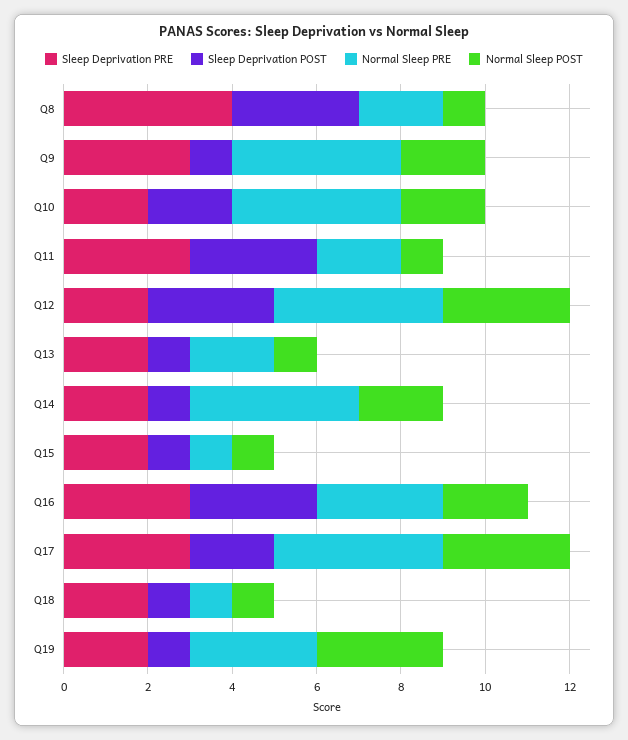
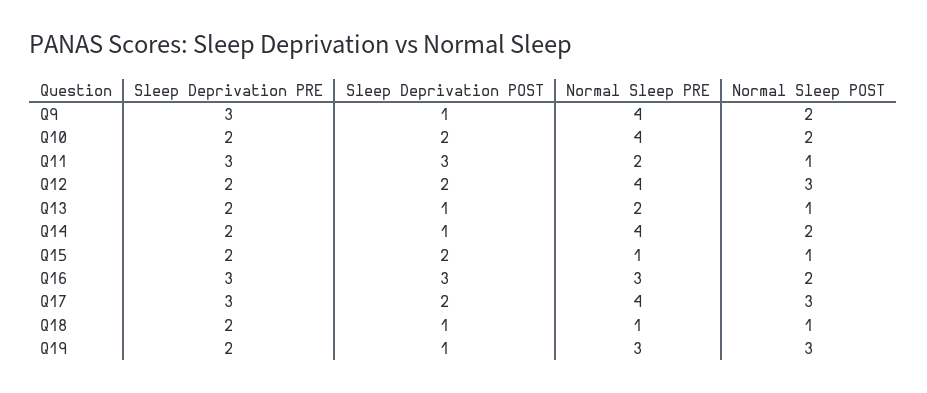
  {
    "Sleep Deprivation PRE": {
-     "Q8": 4,
      "Q9": 3,
      "Q10": 2,
      "Q11": 3,
      "Q12": 2,
      "Q13": 2,
      "Q14": 2,
      "Q15": 2,
      "Q16": 3,
      "Q17": 3,
      "Q18": 2,
      "Q19": 2
    },
    "Sleep Deprivation POST": {
-     "Q8": 3,
      "Q9": 1,
      "Q10": 2,
      "Q11": 3,
-     "Q12": 3,
+     "Q12": 2,
      "Q13": 1,
      "Q14": 1,
-     "Q15": 1,
+     "Q15": 2,
      "Q16": 3,
      "Q17": 2,
      "Q18": 1,
      "Q19": 1
    },
    "Normal Sleep PRE": {
-     "Q8": 2,
      "Q9": 4,
      "Q10": 4,
      "Q11": 2,
      "Q12": 4,
      "Q13": 2,
      "Q14": 4,
      "Q15": 1,
      "Q16": 3,
      "Q17": 4,
      "Q18": 1,
      "Q19": 3
    },
    "Normal Sleep POST": {
-     "Q8": 1,
      "Q9": 2,
      "Q10": 2,
      "Q11": 1,
      "Q12": 3,
      "Q13": 1,
      "Q14": 2,
      "Q15": 1,
      "Q16": 2,
      "Q17": 3,
      "Q18": 1,
      "Q19": 3
    }
  }

